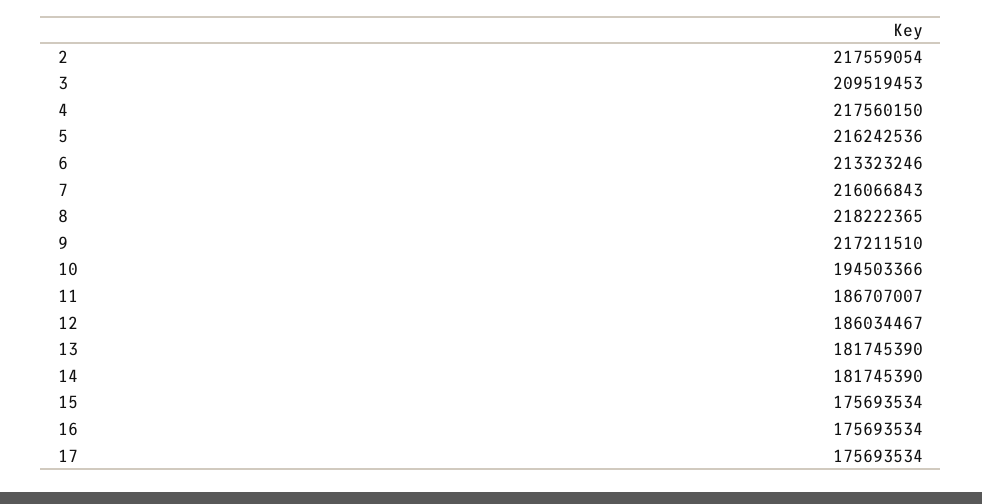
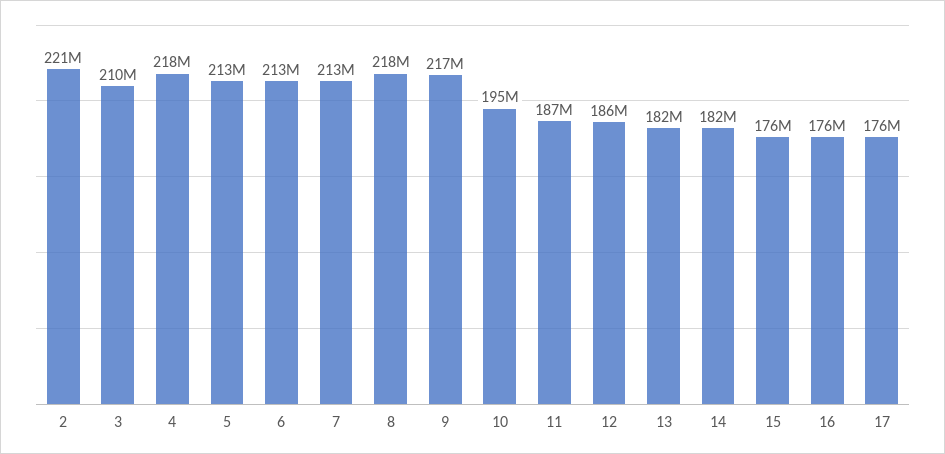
  {
-   "2": 217559054,
+   "2": 221000000,
    "3": 209519453,
    "4": 217560150,
-   "5": 216242536,
+   "5": 213000000,
    "6": 213323246,
-   "7": 216066843,
+   "7": 213000000,
    "8": 218222365,
    "9": 217211510,
    "10": 194503366,
    "11": 186707007,
    "12": 186034467,
    "13": 181745390,
    "14": 181745390,
    "15": 175693534,
    "16": 175693534,
    "17": 175693534
  }

